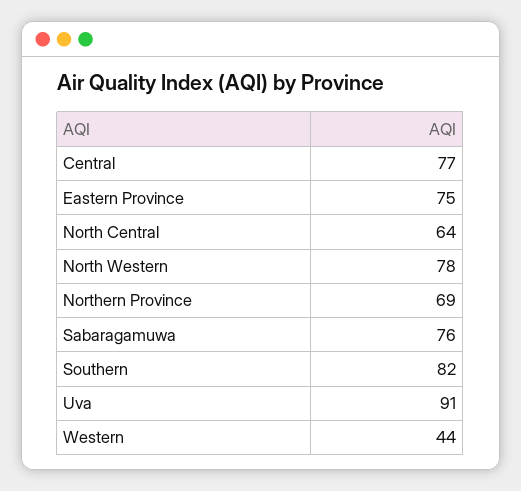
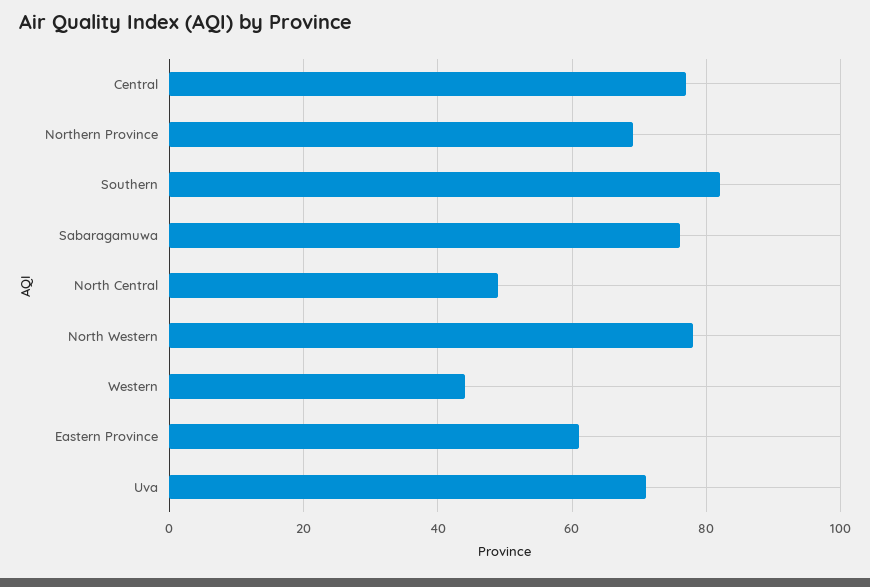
  {
    "Central": 77,
-   "Eastern Province": 75,
+   "Eastern Province": 60,
-   "North Central": 64,
+   "North Central": 50,
    "North Western": 78,
    "Northern Province": 69,
    "Sabaragamuwa": 76,
    "Southern": 82,
-   "Uva": 91,
+   "Uva": 70,
    "Western": 44
  }

